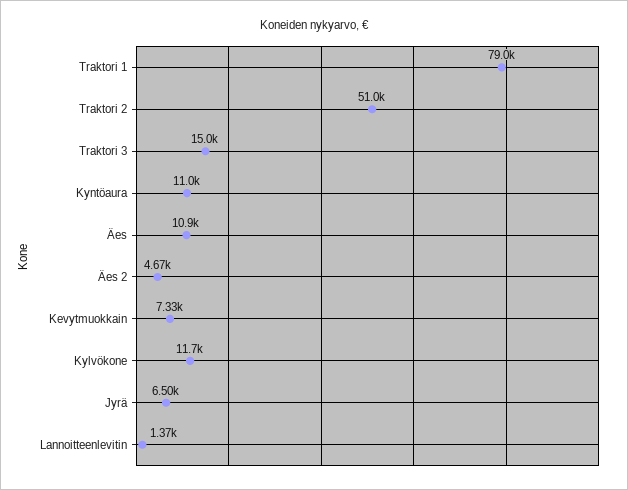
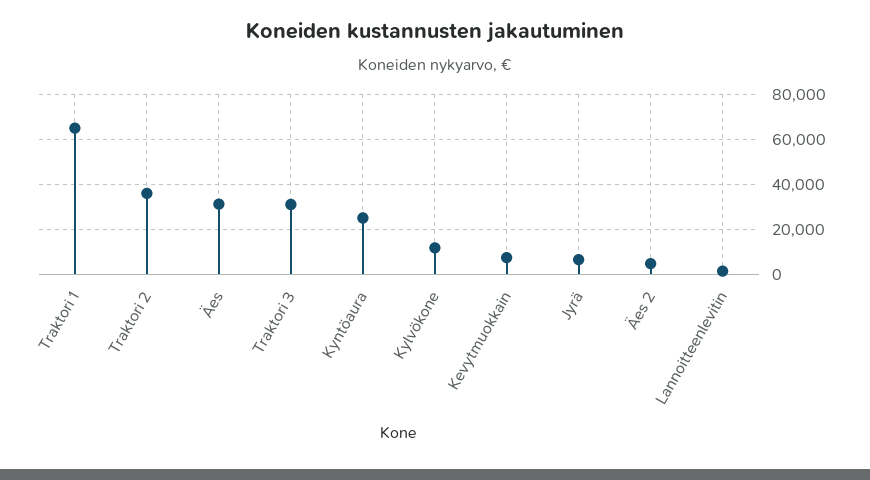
  {
-   "Traktori 1": 79000,
+   "Traktori 1": 65000,
-   "Traktori 2": 51000,
+   "Traktori 2": 35000,
-   "Traktori 3": 15000,
+   "Traktori 3": 30000,
-   "Kyntöaura": 11000,
+   "Kyntöaura": 25000,
-   "Äes": 10900,
+   "Äes": 30000,
    "Äes 2": 4670,
    "Kevytmuokkain": 7330,
    "Kylvökone": 11700,
    "Jyrä": 6500,
    "Lannoitteenlevitin": 1370
  }

